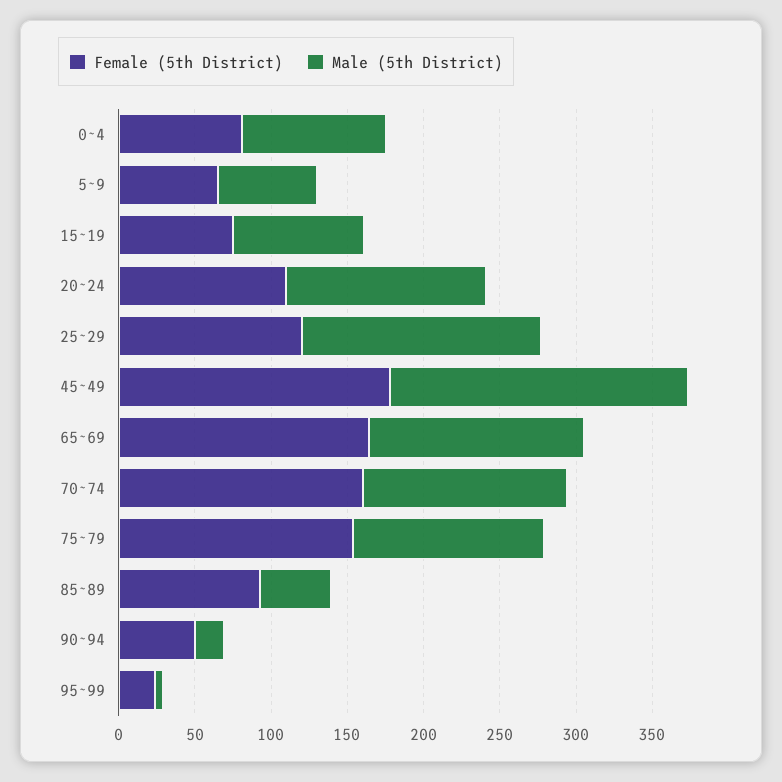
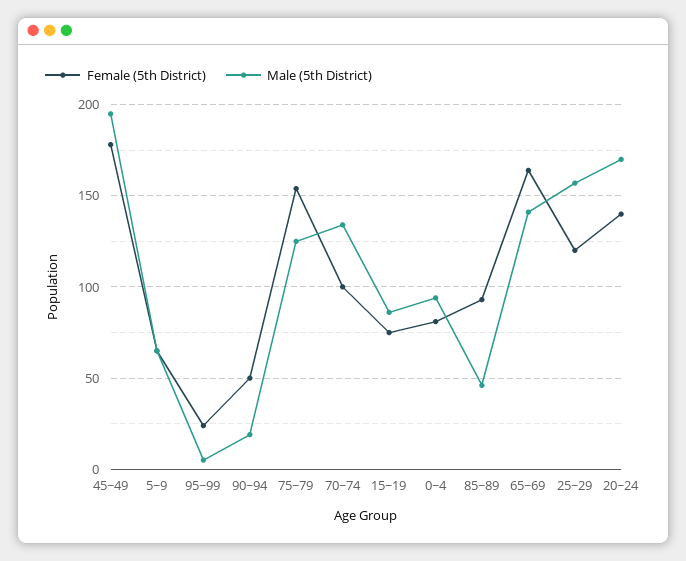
  {
    "Female (5th District)": {
      "0~4": 80,
      "5~9": 65,
      "15~19": 75,
-     "20~24": 110,
+     "20~24": 140,
      "25~29": 120,
      "45~49": 180,
      "65~69": 165,
-     "70~74": 160,
+     "70~74": 100,
      "75~79": 155,
      "85~89": 95,
      "90~94": 50,
      "95~99": 25
    },
    "Male (5th District)": {
      "0~4": 95,
      "5~9": 65,
      "15~19": 85,
-     "20~24": 130,
+     "20~24": 170,
      "25~29": 155,
      "45~49": 195,
      "65~69": 140,
      "70~74": 135,
      "75~79": 125,
      "85~89": 45,
      "90~94": 20,
      "95~99": 5
    }
  }

